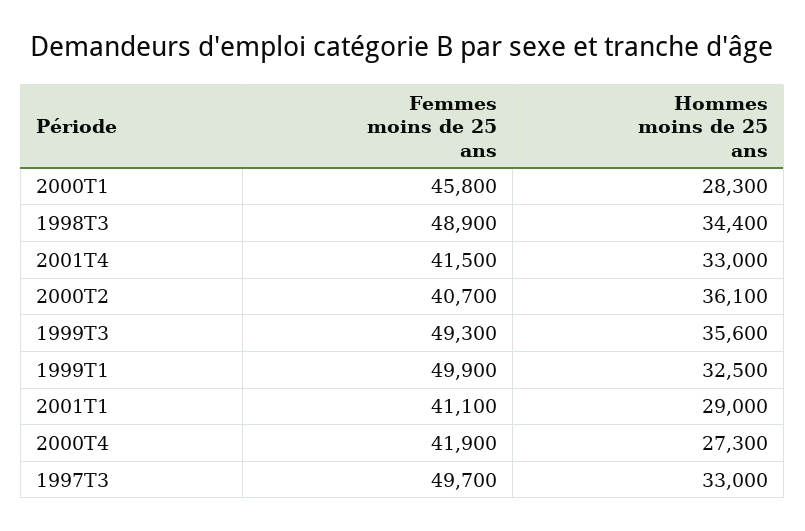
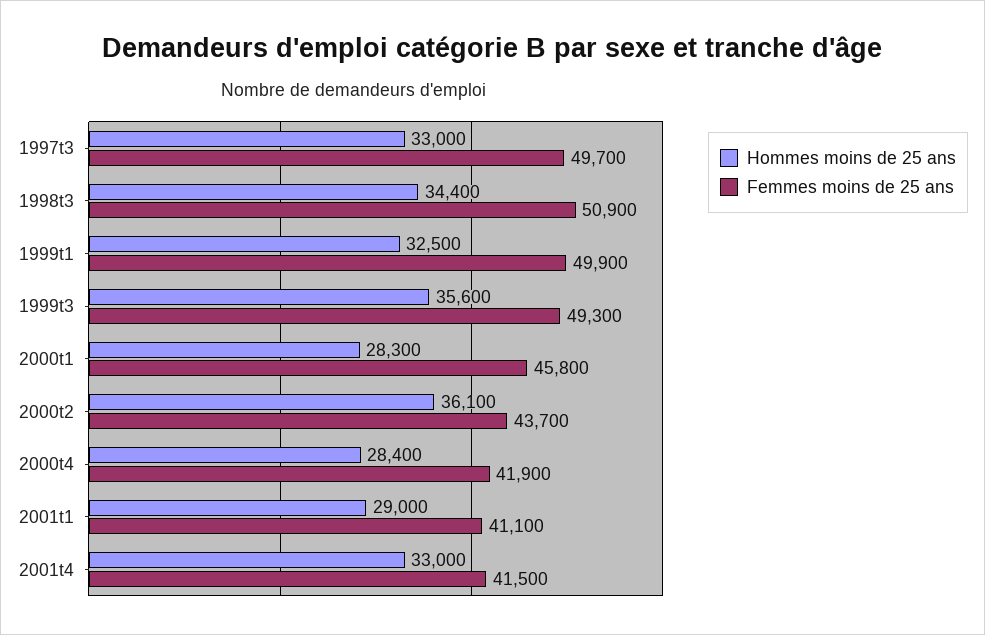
  {
    "Femmes moins de 25 ans": {
      "2000T1": 45800,
-     "1998T3": 48900,
+     "1998T3": 50900,
      "2001T4": 41500,
-     "2000T2": 40700,
+     "2000T2": 43700,
      "1999T3": 49300,
      "1999T1": 49900,
      "2001T1": 41100,
      "2000T4": 41900,
      "1997T3": 49700
    },
    "Hommes moins de 25 ans": {
      "2000T1": 28300,
      "1998T3": 34400,
      "2001T4": 33000,
      "2000T2": 36100,
      "1999T3": 35600,
      "1999T1": 32500,
      "2001T1": 29000,
-     "2000T4": 27300,
+     "2000T4": 28400,
      "1997T3": 33000
    }
  }

